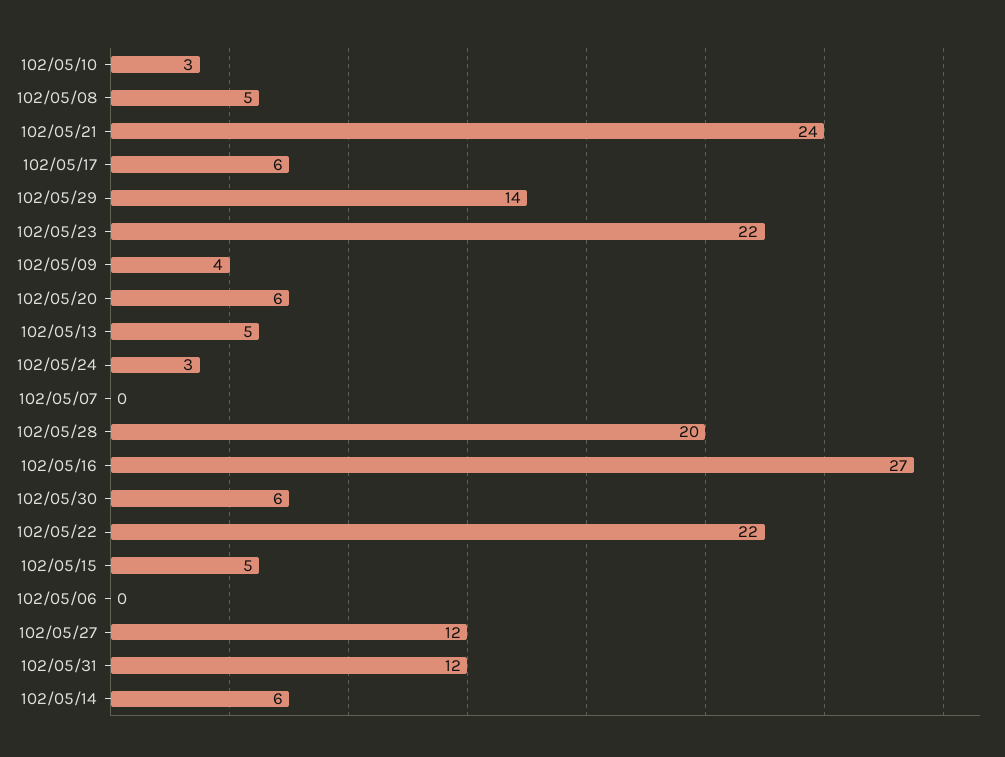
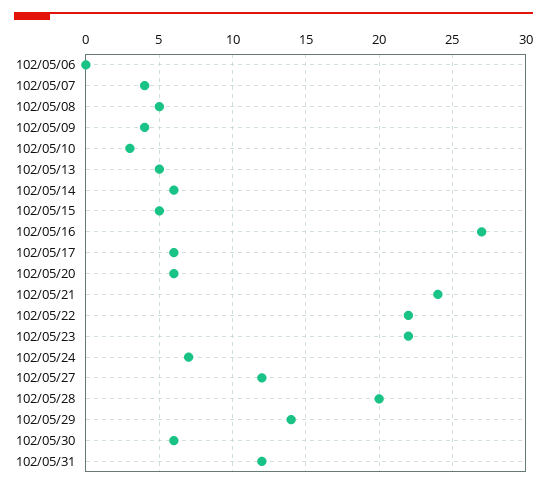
  {
    "102/05/10": 3,
    "102/05/08": 5,
    "102/05/21": 24,
    "102/05/17": 6,
    "102/05/29": 14,
    "102/05/23": 22,
    "102/05/09": 4,
    "102/05/20": 6,
    "102/05/13": 5,
-   "102/05/24": 3,
+   "102/05/24": 7,
-   "102/05/07": 0,
+   "102/05/07": 4,
    "102/05/28": 20,
    "102/05/16": 27,
    "102/05/30": 6,
    "102/05/22": 22,
    "102/05/15": 5,
    "102/05/06": 0,
    "102/05/27": 12,
    "102/05/31": 12,
    "102/05/14": 6
  }

